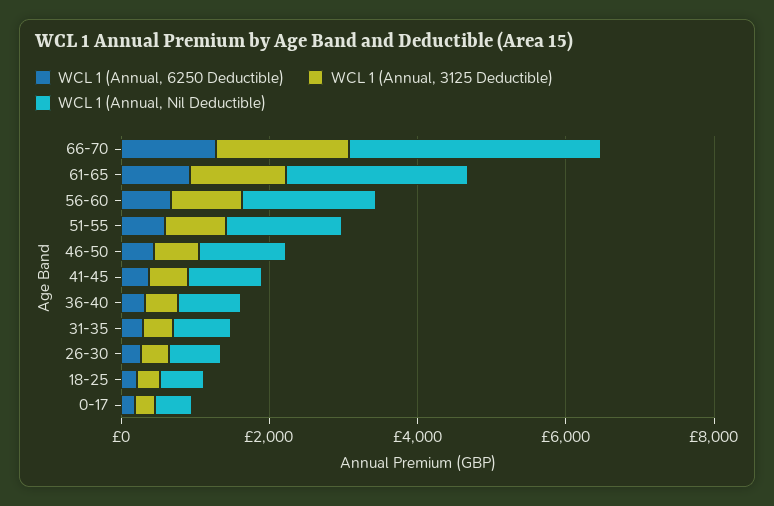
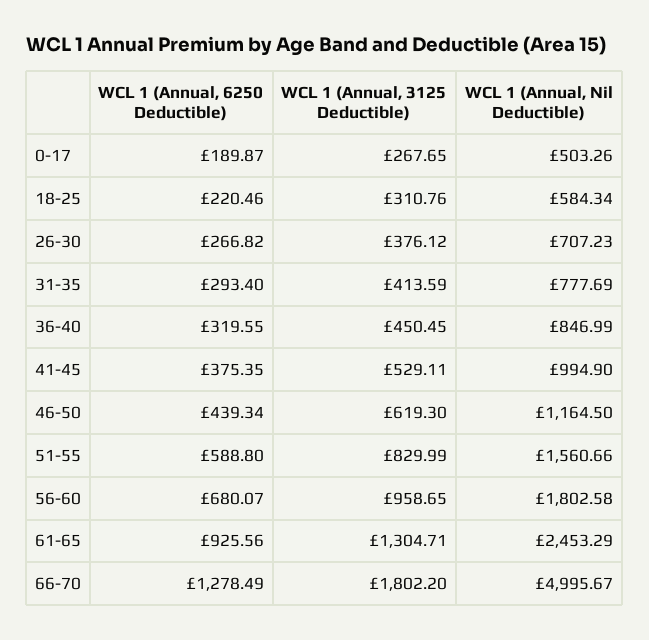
  {
    "WCL 1 (Annual, 6250 Deductible)": {
      "66-70": 1278.49,
      "61-65": 925.56,
      "56-60": 680.07,
      "51-55": 588.8,
      "46-50": 439.34,
      "41-45": 375.35,
      "36-40": 319.55,
      "31-35": 293.4,
      "26-30": 266.82,
      "18-25": 220.46,
      "0-17": 189.87
    },
    "WCL 1 (Annual, 3125 Deductible)": {
      "66-70": 1802.2,
      "61-65": 1304.71,
      "56-60": 958.65,
      "51-55": 829.99,
      "46-50": 619.3,
      "41-45": 529.11,
      "36-40": 450.45,
      "31-35": 413.59,
      "26-30": 376.12,
      "18-25": 310.76,
      "0-17": 267.65
    },
    "WCL 1 (Annual, Nil Deductible)": {
-     "66-70": 3500,
+     "66-70": 4995.67,
      "61-65": 2453.29,
      "56-60": 1802.58,
      "51-55": 1560.66,
      "46-50": 1164.5,
      "41-45": 994.9,
      "36-40": 846.99,
      "31-35": 777.69,
      "26-30": 707.23,
      "18-25": 584.34,
      "0-17": 503.26
    }
  }

